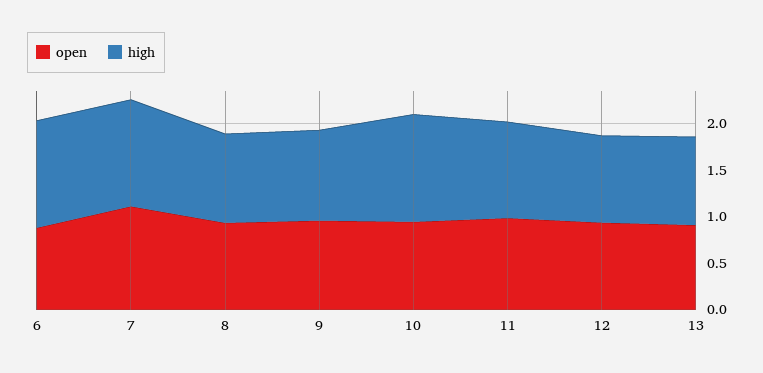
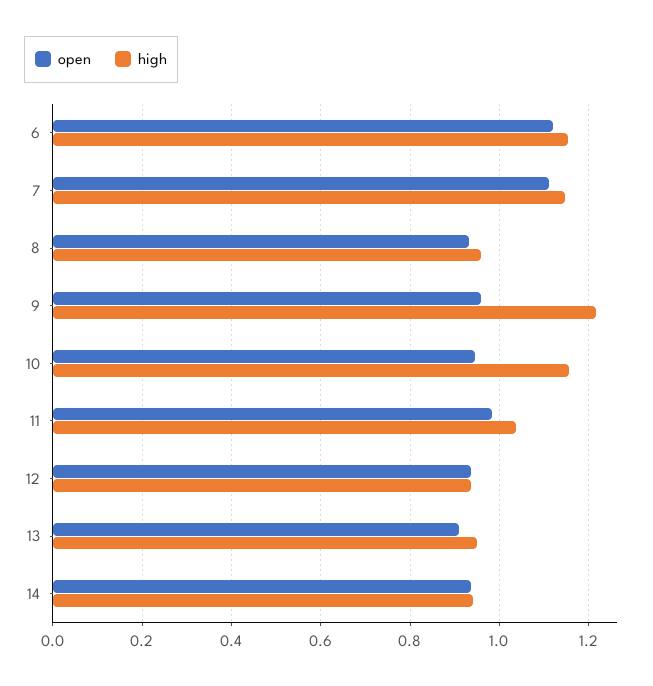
  {
    "open": {
-     "6": 0.9,
+     "6": 1.12,
      "7": 1.12,
      "8": 0.94,
      "9": 0.96,
      "10": 0.94,
      "11": 0.98,
      "12": 0.94,
-     "13": 0.9
+     "13": 0.9,
+     "14": 0.94
    },
    "high": {
      "6": 1.16,
      "7": 1.14,
      "8": 0.96,
-     "9": 1,
+     "9": 1.22,
      "10": 1.16,
      "11": 1.04,
      "12": 0.94,
-     "13": 0.96
+     "13": 0.96,
+     "14": 0.94
    }
  }

